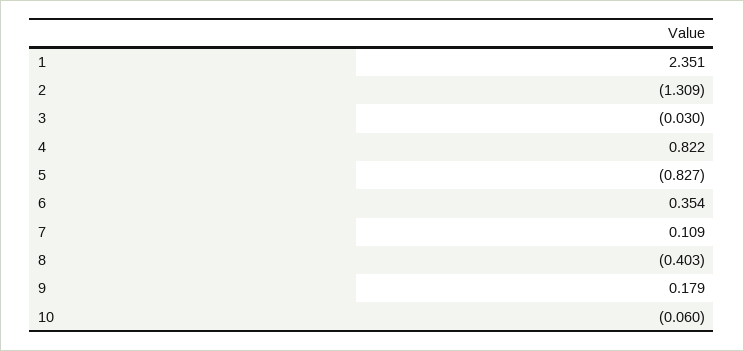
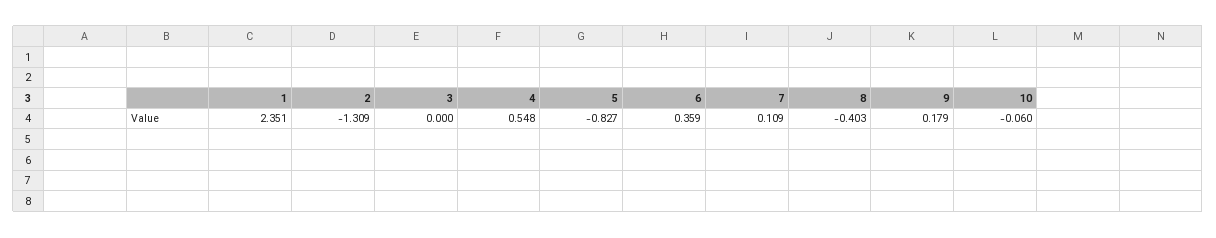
  {
    "1": 2.351,
    "2": -1.309,
-   "3": -0.03,
+   "3": 0,
-   "4": 0.822,
+   "4": 0.548,
    "5": -0.827,
-   "6": 0.354,
+   "6": 0.359,
    "7": 0.109,
    "8": -0.403,
    "9": 0.179,
    "10": -0.06
  }

